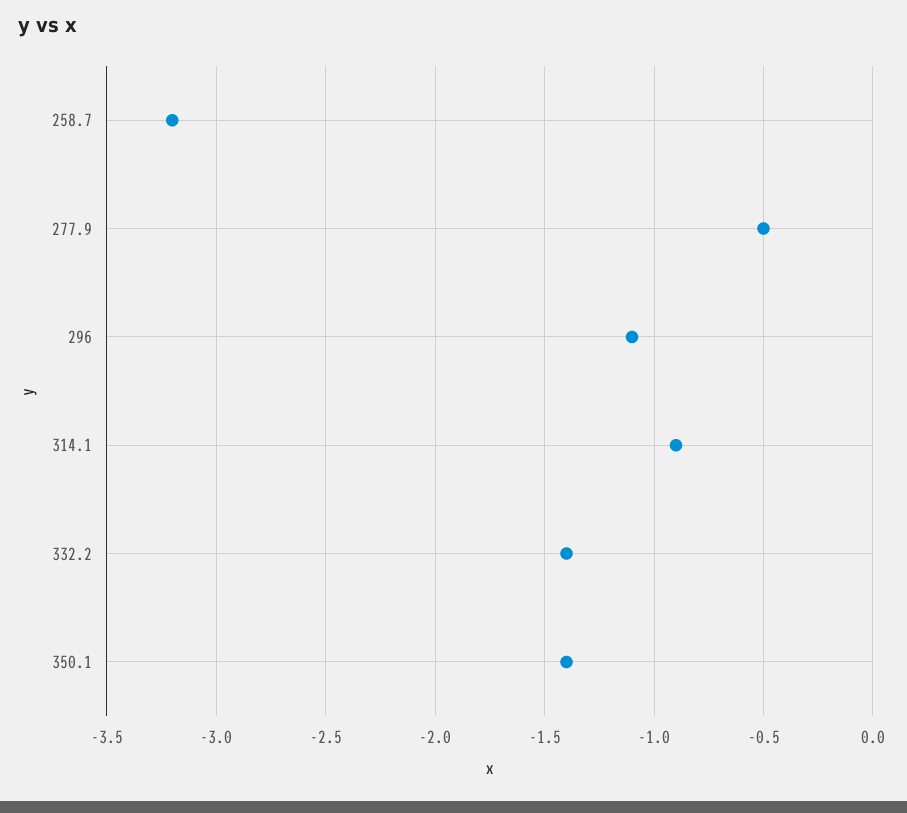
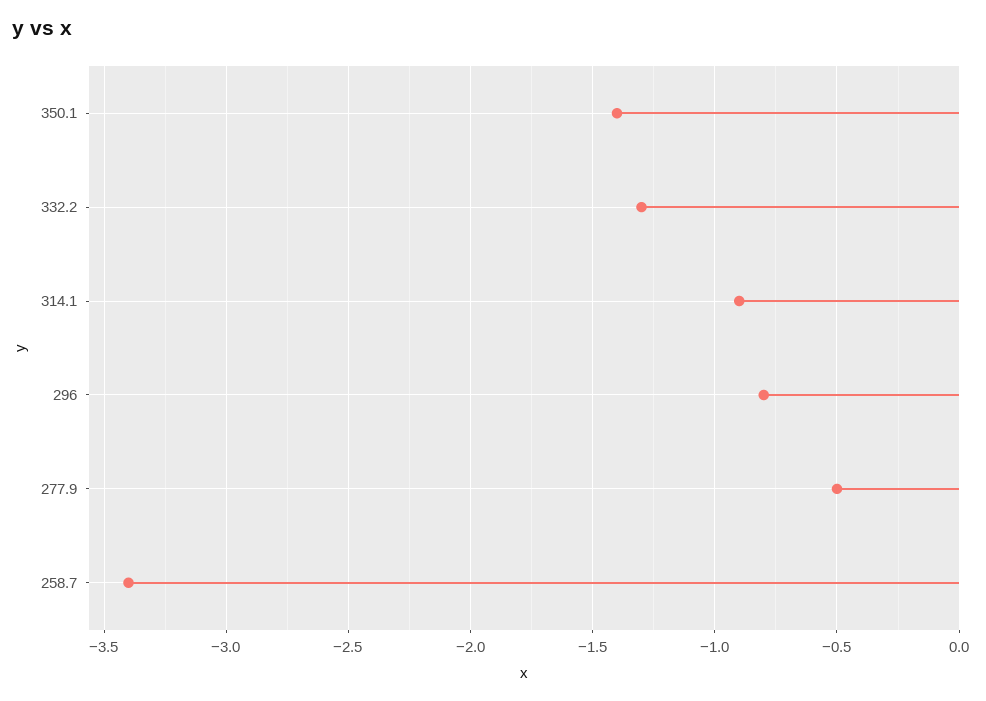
  {
-   "258.7": -3.2,
+   "258.7": -3.4,
    "277.9": -0.5,
-   "296": -1.1,
+   "296": -0.8,
    "314.1": -0.9,
-   "332.2": -1.4,
+   "332.2": -1.3,
    "350.1": -1.4
  }

